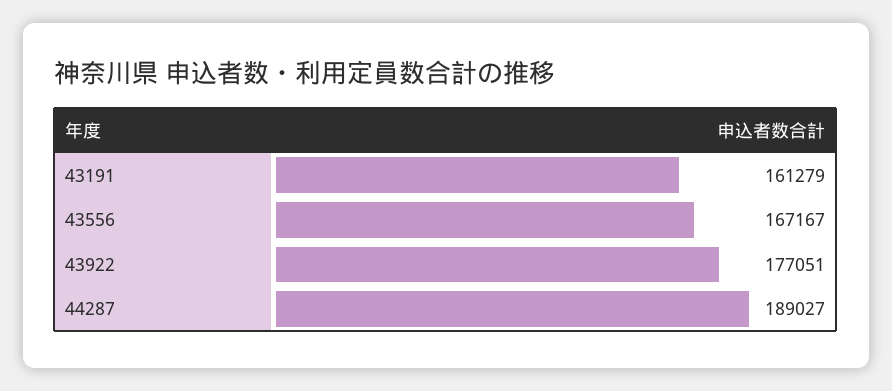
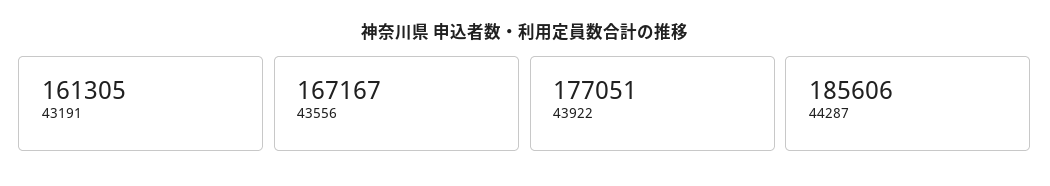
  {
-   "43191": 161279,
+   "43191": 161305,
    "43556": 167167,
    "43922": 177051,
-   "44287": 189027
+   "44287": 185606
  }

